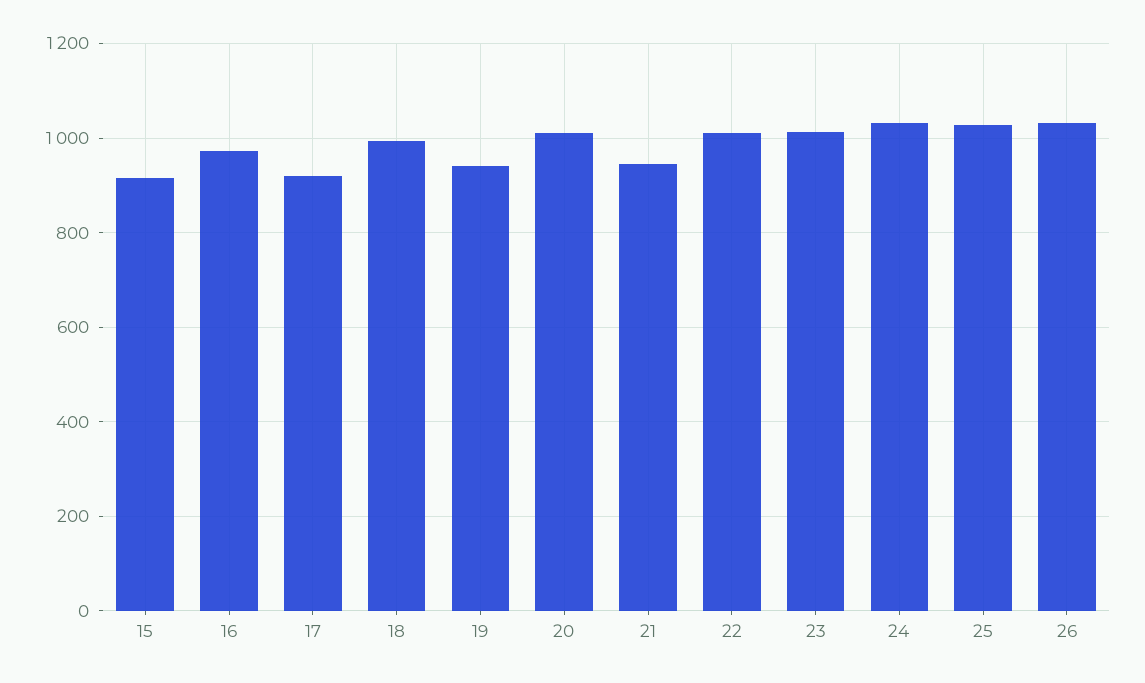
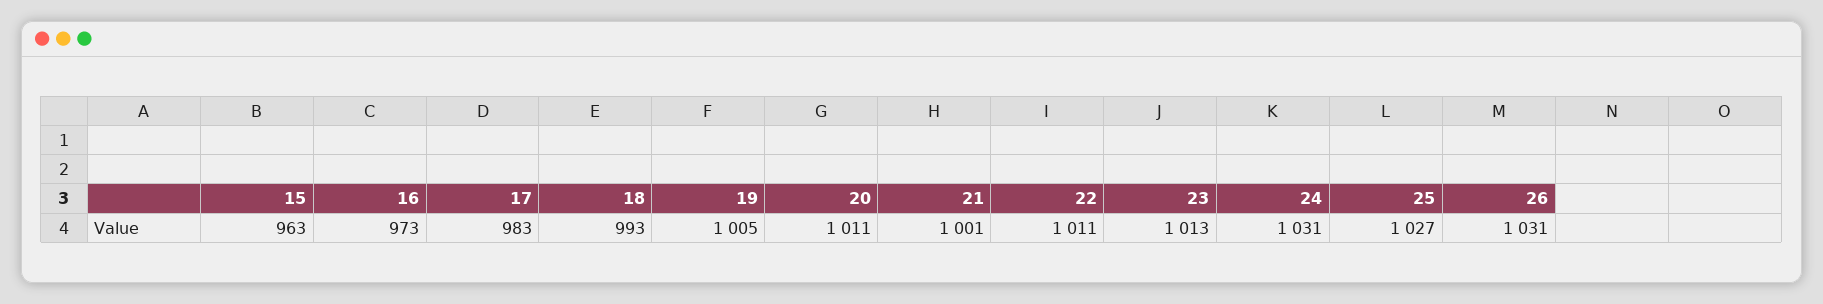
  {
-   "15": 920,
+   "15": 963,
    "16": 973,
-   "17": 920,
+   "17": 983,
    "18": 993,
-   "19": 940,
+   "19": 1005,
    "20": 1011,
-   "21": 940,
+   "21": 1001,
    "22": 1011,
    "23": 1013,
    "24": 1031,
    "25": 1027,
    "26": 1031
  }

